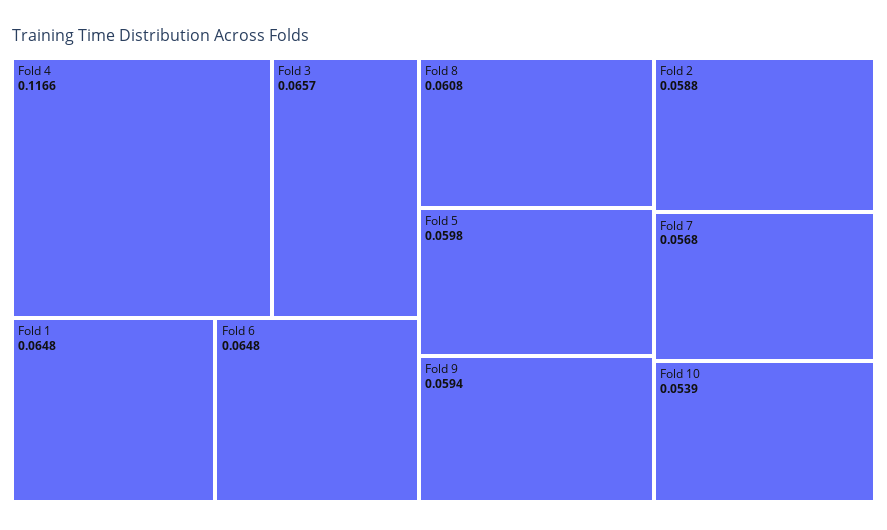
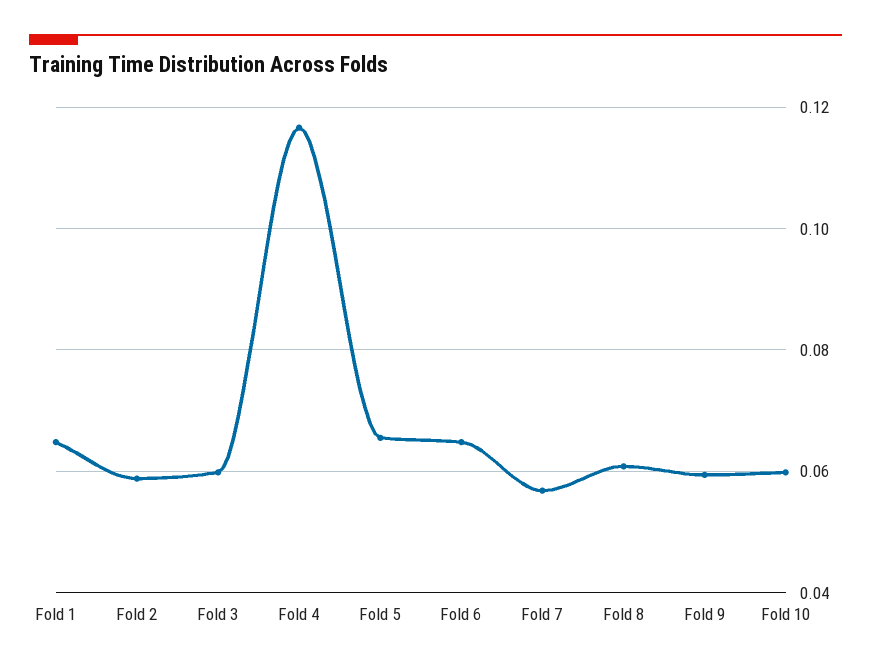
  {
    "Fold 4": 0.1166,
-   "Fold 3": 0.0657,
+   "Fold 3": 0.06,
    "Fold 1": 0.0648,
    "Fold 6": 0.0648,
    "Fold 8": 0.0608,
-   "Fold 5": 0.0598,
+   "Fold 5": 0.066,
    "Fold 9": 0.0594,
    "Fold 2": 0.0588,
    "Fold 7": 0.0568,
-   "Fold 10": 0.0539
+   "Fold 10": 0.06
  }

